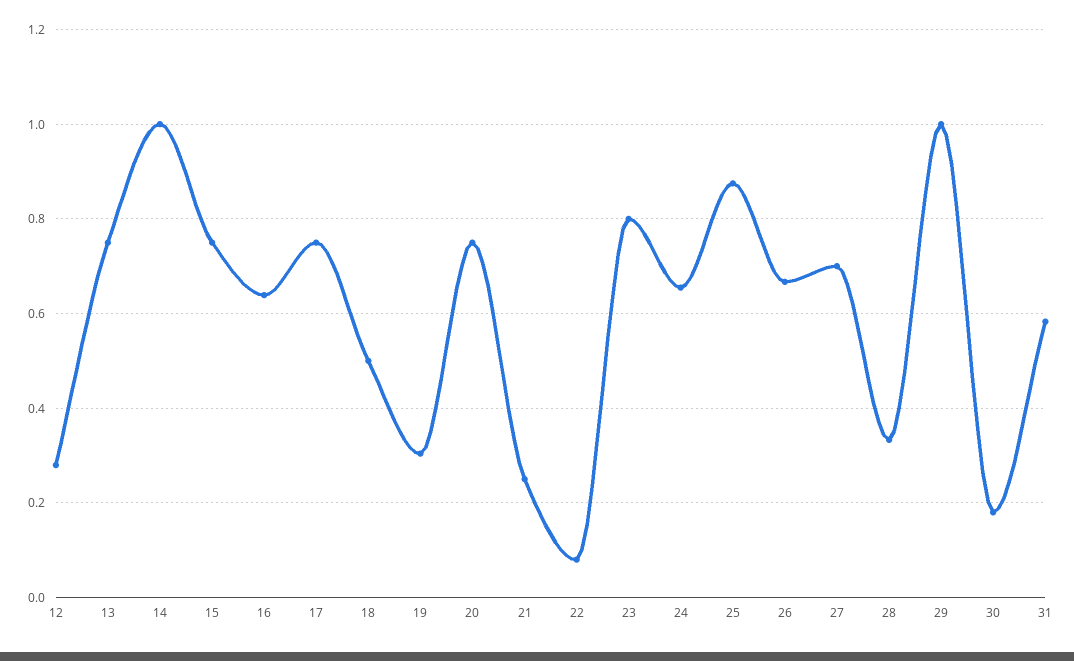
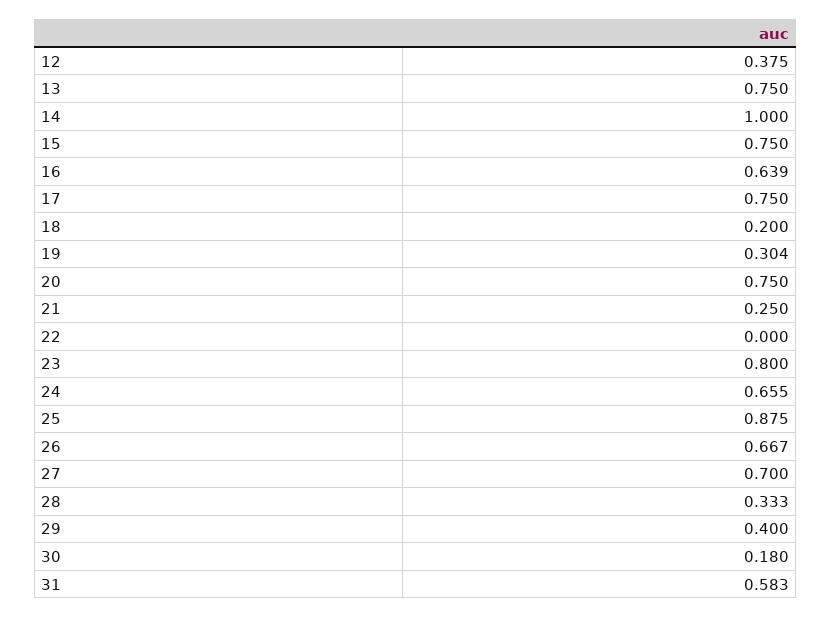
  {
-   "12": 0.28,
+   "12": 0.375,
    "13": 0.75,
    "14": 1,
    "15": 0.75,
    "16": 0.639,
    "17": 0.75,
-   "18": 0.5,
+   "18": 0.2,
    "19": 0.304,
    "20": 0.75,
    "21": 0.25,
-   "22": 0.08,
+   "22": 0,
    "23": 0.8,
    "24": 0.655,
    "25": 0.875,
    "26": 0.667,
    "27": 0.7,
    "28": 0.333,
-   "29": 1,
+   "29": 0.4,
    "30": 0.18,
    "31": 0.583
  }

